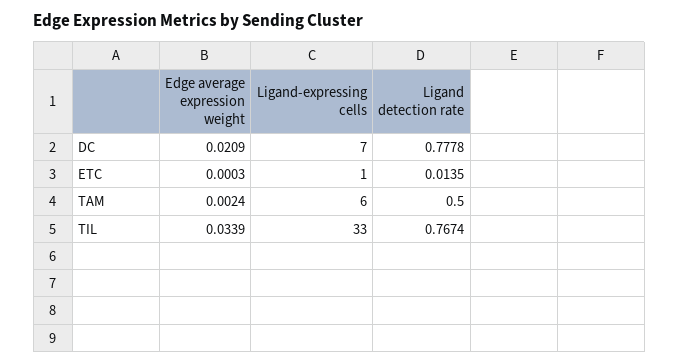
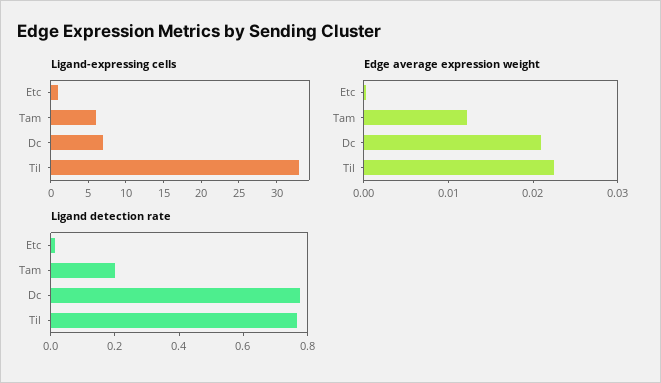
  {
    "Edge average expression weight": {
      "DC": 0.0209,
      "ETC": 0.0003,
-     "TAM": 0.0024,
+     "TAM": 0.012,
-     "TIL": 0.0339
+     "TIL": 0.022
    },
    "Ligand-expressing cells": {
      "DC": 7,
      "ETC": 1,
      "TAM": 6,
      "TIL": 33
    },
    "Ligand detection rate": {
      "DC": 0.7778,
      "ETC": 0.0135,
-     "TAM": 0.5,
+     "TAM": 0.2,
      "TIL": 0.7674
    }
  }

